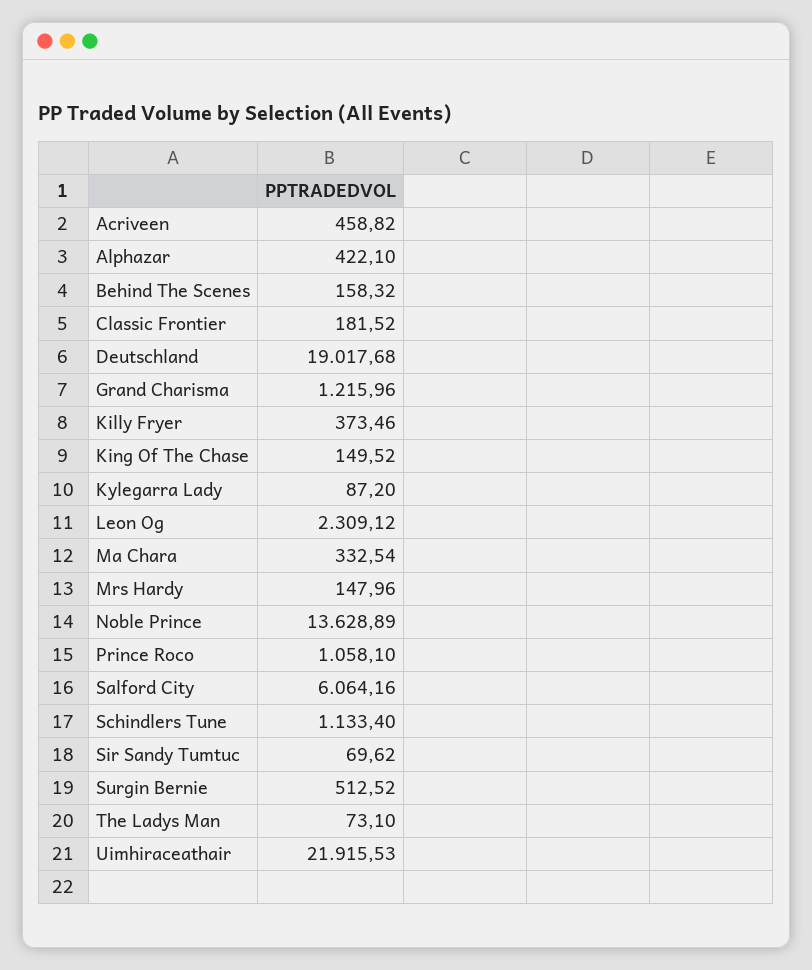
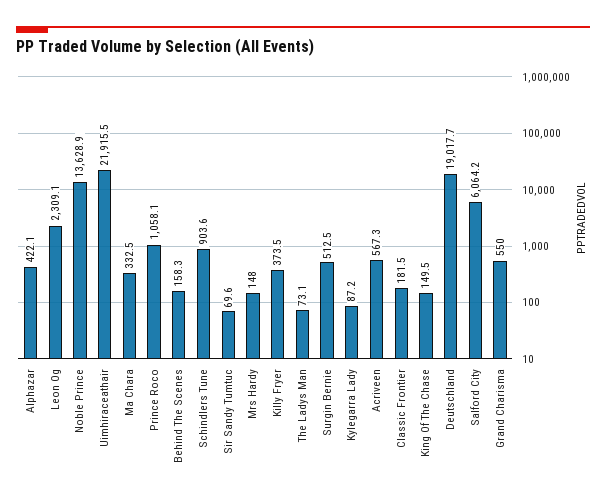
  {
-   "Acriveen": 458.82,
+   "Acriveen": 567.3,
    "Alphazar": 422.1,
    "Behind The Scenes": 158.32,
    "Classic Frontier": 181.52,
    "Deutschland": 19017.68,
-   "Grand Charisma": 1215.96,
+   "Grand Charisma": 550,
    "Killy Fryer": 373.46,
    "King Of The Chase": 149.52,
    "Kylegarra Lady": 87.2,
    "Leon Og": 2309.12,
    "Ma Chara": 332.54,
    "Mrs Hardy": 147.96,
    "Noble Prince": 13628.89,
    "Prince Roco": 1058.1,
    "Salford City": 6064.16,
-   "Schindlers Tune": 1133.4,
+   "Schindlers Tune": 903.6,
    "Sir Sandy Tumtuc": 69.62,
    "Surgin Bernie": 512.52,
    "The Ladys Man": 73.1,
    "Uimhiraceathair": 21915.53
  }

